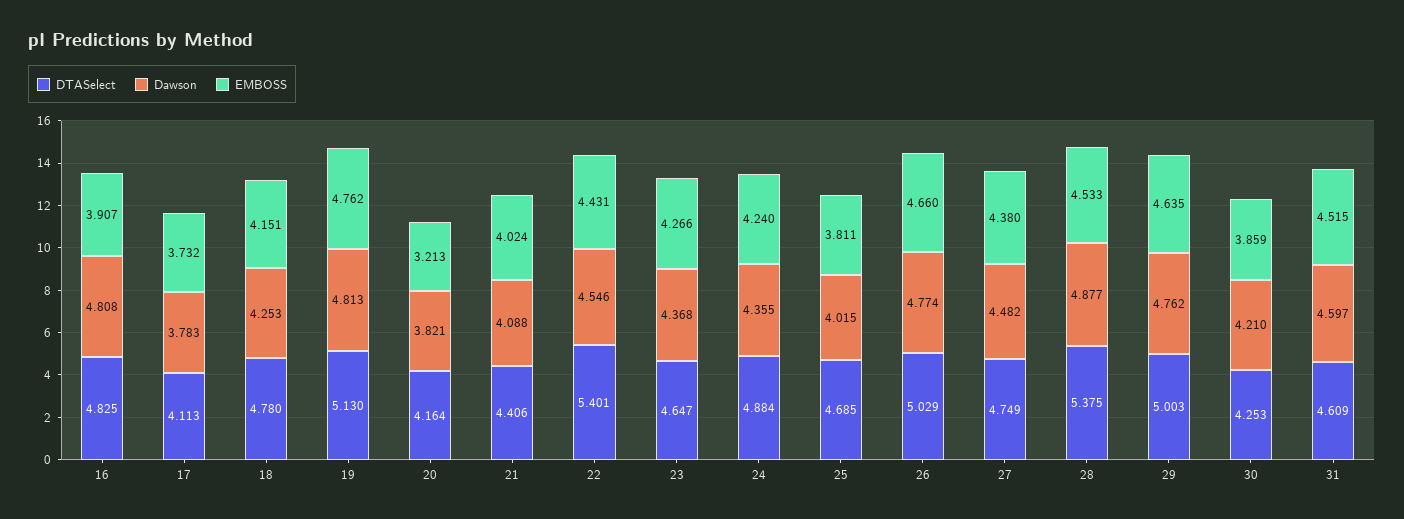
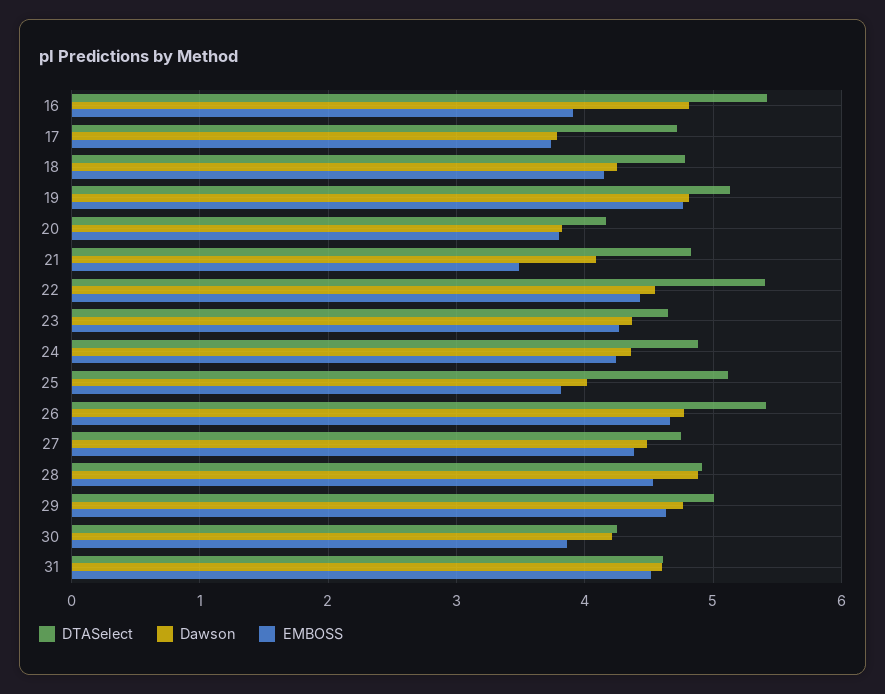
  {
    "DTASelect": {
-     "16": 4.825,
+     "16": 5.4,
-     "17": 4.113,
+     "17": 4.7,
      "18": 4.78,
      "19": 5.13,
      "20": 4.164,
-     "21": 4.406,
+     "21": 4.8,
      "22": 5.401,
      "23": 4.647,
      "24": 4.884,
-     "25": 4.685,
+     "25": 5.1,
-     "26": 5.029,
+     "26": 5.4,
      "27": 4.749,
-     "28": 5.375,
+     "28": 4.9,
      "29": 5.003,
      "30": 4.253,
      "31": 4.609
    },
    "Dawson": {
      "16": 4.808,
      "17": 3.783,
      "18": 4.253,
      "19": 4.813,
      "20": 3.821,
      "21": 4.088,
      "22": 4.546,
      "23": 4.368,
      "24": 4.355,
      "25": 4.015,
      "26": 4.774,
      "27": 4.482,
      "28": 4.877,
      "29": 4.762,
      "30": 4.21,
      "31": 4.597
    },
    "EMBOSS": {
      "16": 3.907,
      "17": 3.732,
      "18": 4.151,
      "19": 4.762,
-     "20": 3.213,
+     "20": 3.8,
-     "21": 4.024,
+     "21": 3.5,
      "22": 4.431,
      "23": 4.266,
      "24": 4.24,
      "25": 3.811,
      "26": 4.66,
      "27": 4.38,
      "28": 4.533,
      "29": 4.635,
      "30": 3.859,
      "31": 4.515
    }
  }

